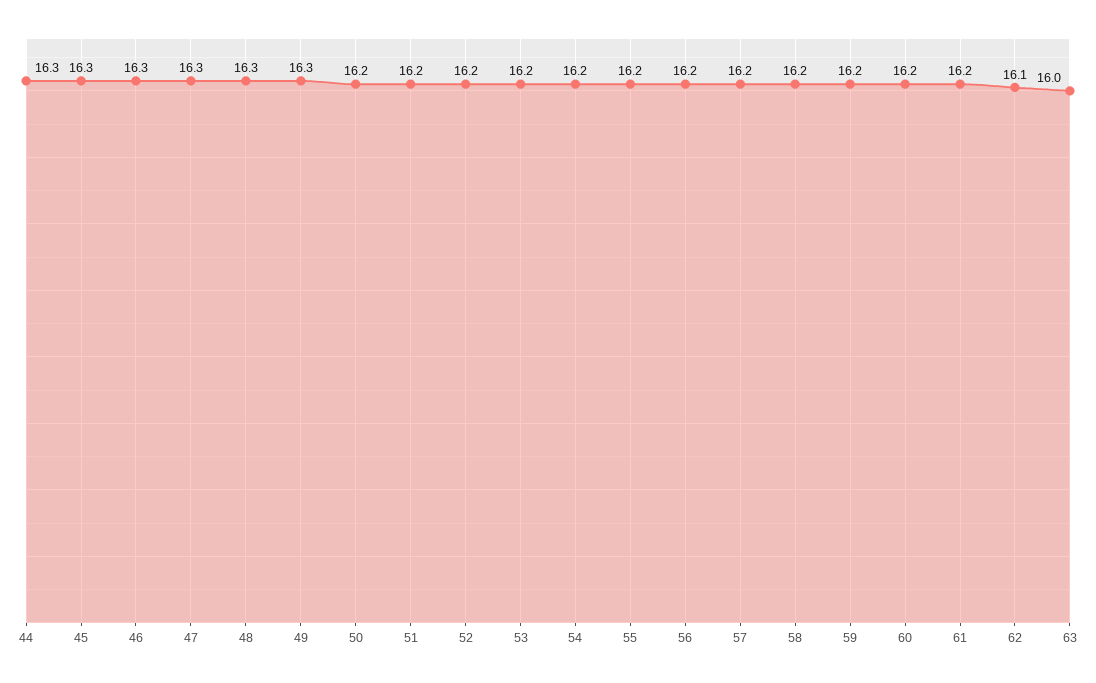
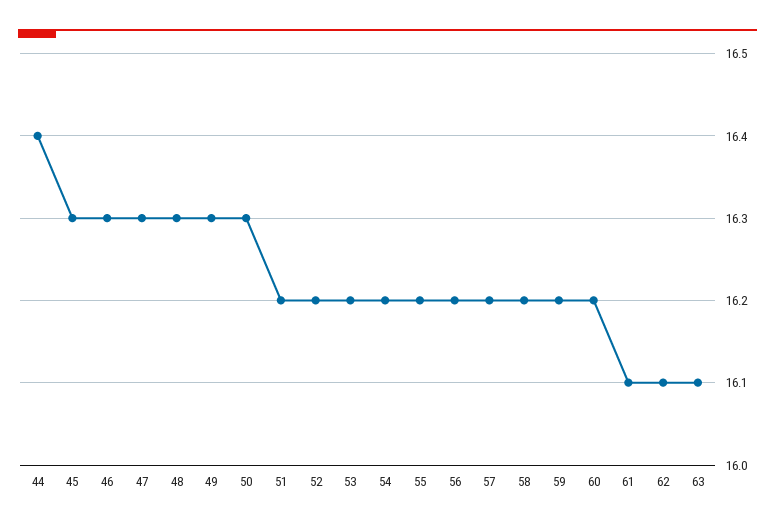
  {
-   "44": 16.3,
+   "44": 16.4,
    "45": 16.3,
    "46": 16.3,
    "47": 16.3,
    "48": 16.3,
    "49": 16.3,
-   "50": 16.2,
+   "50": 16.3,
    "51": 16.2,
    "52": 16.2,
    "53": 16.2,
    "54": 16.2,
    "55": 16.2,
    "56": 16.2,
    "57": 16.2,
    "58": 16.2,
    "59": 16.2,
    "60": 16.2,
-   "61": 16.2,
+   "61": 16.1,
    "62": 16.1,
-   "63": 16
+   "63": 16.1
  }

